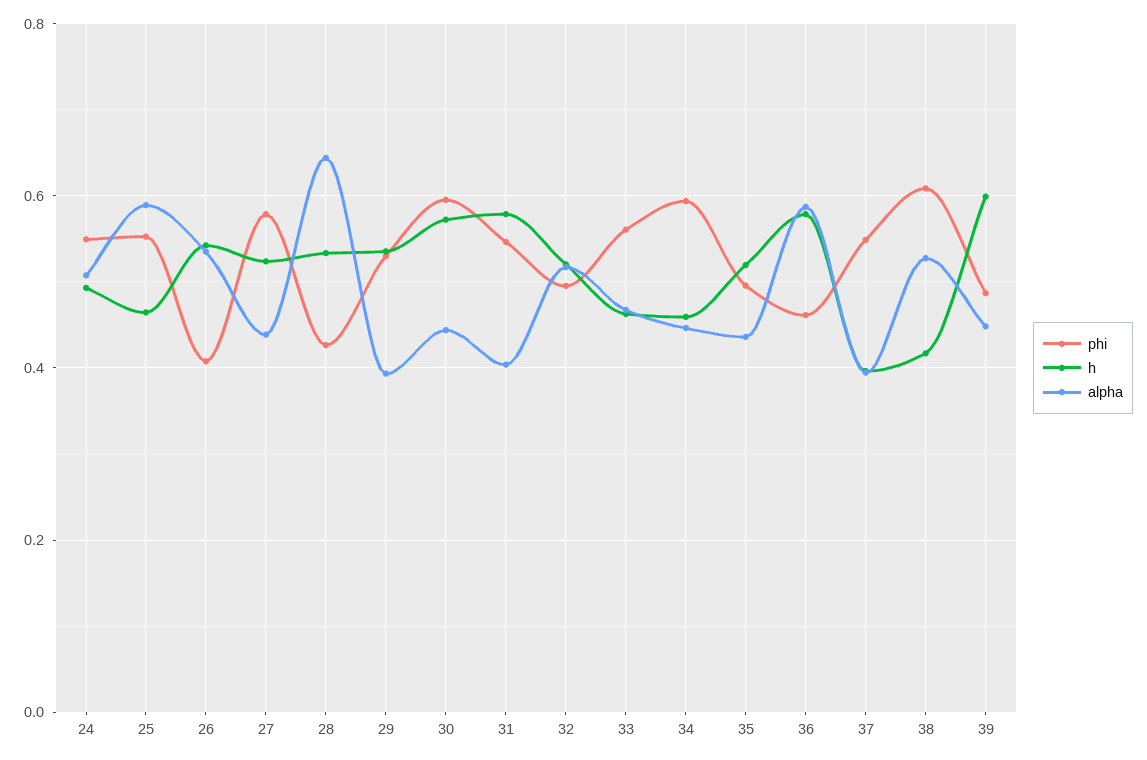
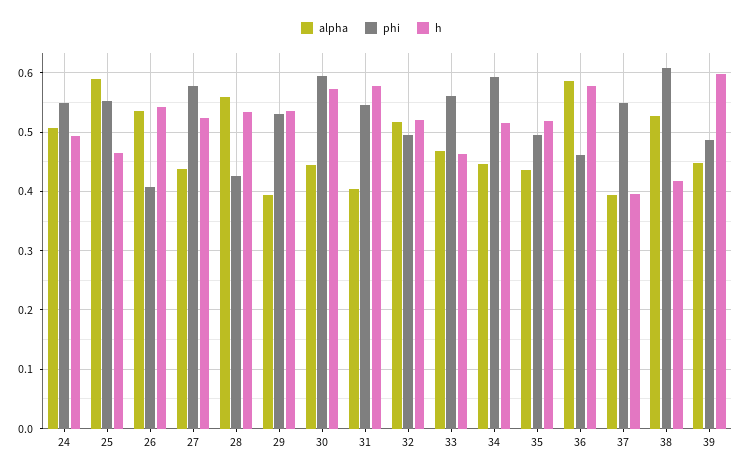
  {
    "phi": {
      "24": 0.54,
      "25": 0.56,
      "26": 0.4,
      "27": 0.58,
      "28": 0.42,
      "29": 0.52,
      "30": 0.6,
      "31": 0.54,
      "32": 0.5,
      "33": 0.56,
      "34": 0.6,
      "35": 0.5,
      "36": 0.46,
      "37": 0.54,
      "38": 0.6,
      "39": 0.48
    },
    "h": {
      "24": 0.5,
      "25": 0.46,
      "26": 0.54,
      "27": 0.52,
      "28": 0.54,
      "29": 0.54,
      "30": 0.58,
      "31": 0.58,
      "32": 0.52,
      "33": 0.46,
-     "34": 0.46,
+     "34": 0.52,
      "35": 0.52,
      "36": 0.58,
      "37": 0.4,
      "38": 0.42,
      "39": 0.6
    },
    "alpha": {
      "24": 0.5,
      "25": 0.58,
      "26": 0.54,
      "27": 0.44,
-     "28": 0.64,
+     "28": 0.56,
      "29": 0.4,
      "30": 0.44,
      "31": 0.4,
      "32": 0.52,
      "33": 0.46,
      "34": 0.44,
      "35": 0.44,
      "36": 0.58,
      "37": 0.4,
      "38": 0.52,
      "39": 0.44
    }
  }

